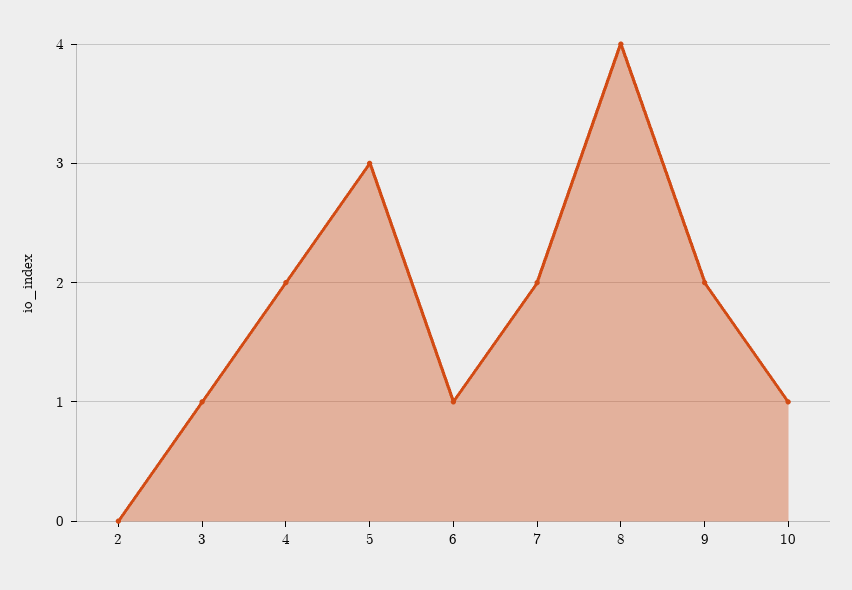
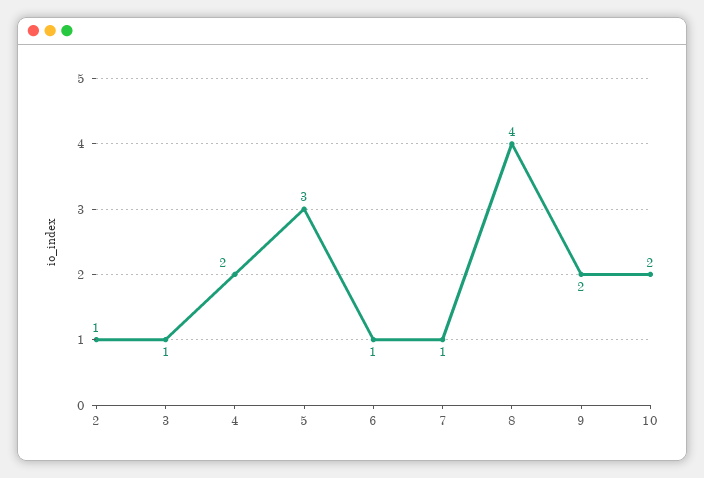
  {
-   "2": 0,
+   "2": 1,
    "3": 1,
    "4": 2,
    "5": 3,
    "6": 1,
-   "7": 2,
+   "7": 1,
    "8": 4,
    "9": 2,
-   "10": 1
+   "10": 2
  }

